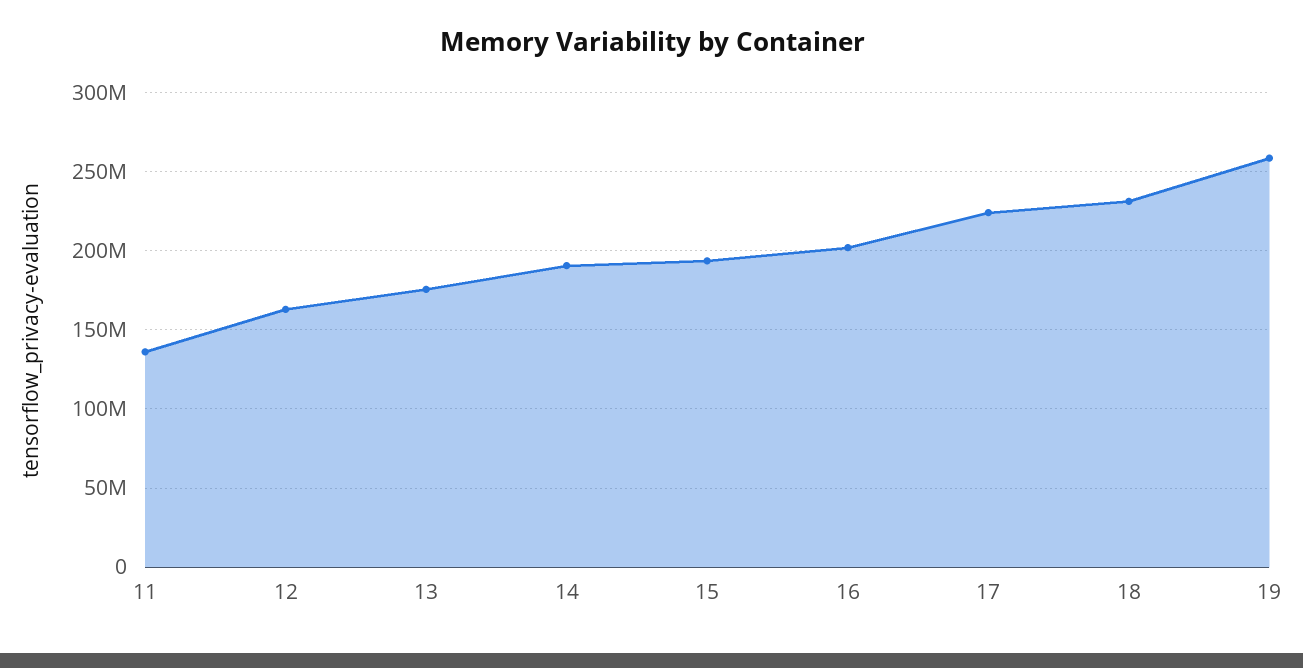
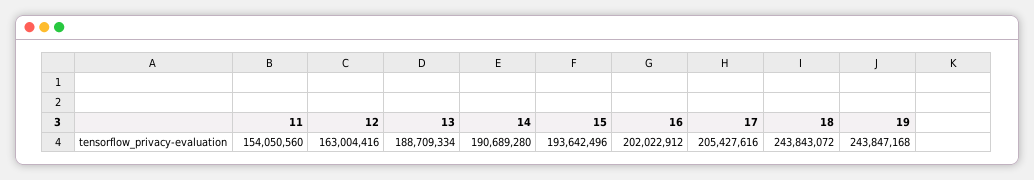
  {
-   "11": 135000000,
+   "11": 154050560,
    "12": 163004416,
-   "13": 175000000,
+   "13": 188709334,
    "14": 190689280,
    "15": 193642496,
    "16": 202022912,
-   "17": 225000000,
+   "17": 205427616,
-   "18": 230000000,
+   "18": 243843072,
-   "19": 260000000
+   "19": 243847168
  }

